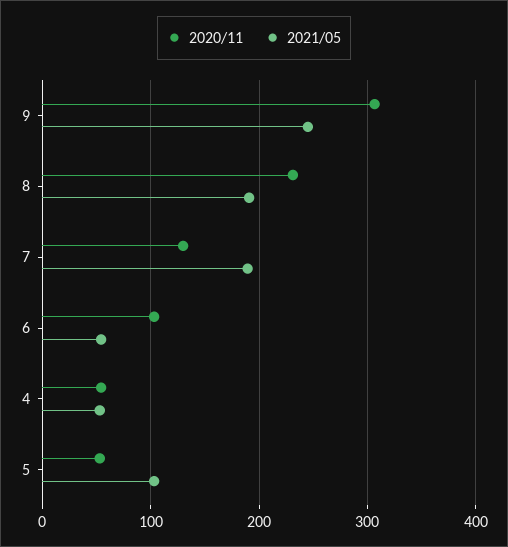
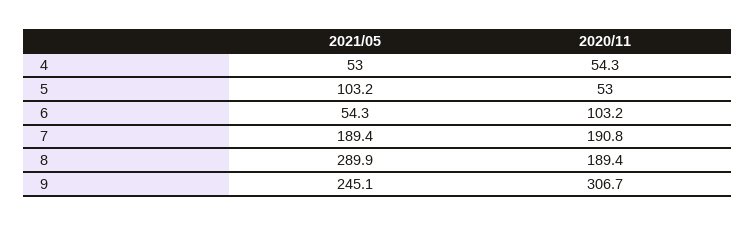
  {
    "2020/11": {
      "9": 306.7,
-     "8": 230,
+     "8": 189.4,
-     "7": 130,
+     "7": 190.8,
      "6": 103.2,
      "4": 54.3,
      "5": 53
    },
    "2021/05": {
      "9": 245.1,
-     "8": 190,
+     "8": 289.9,
      "7": 189.4,
      "6": 54.3,
      "4": 53,
      "5": 103.2
    }
  }

